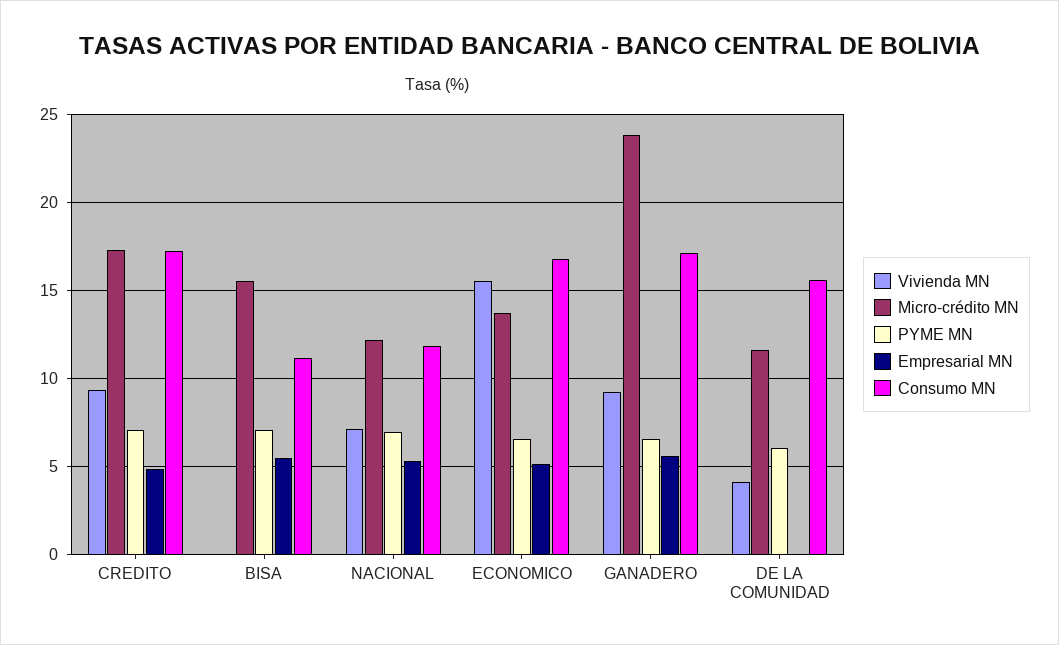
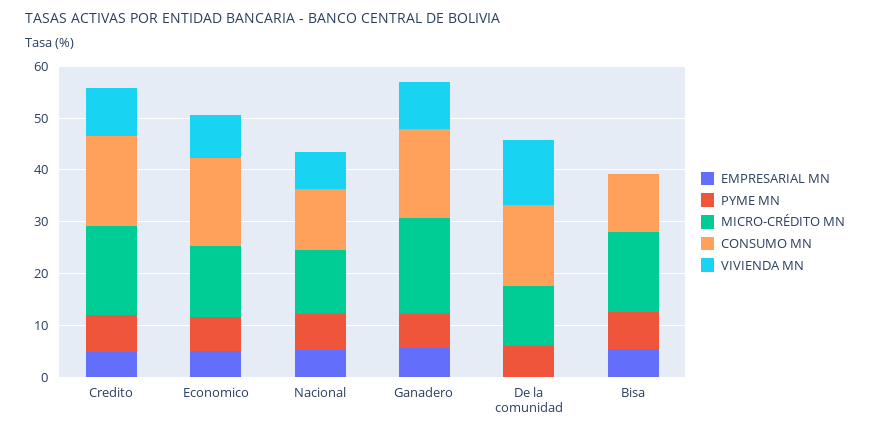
  {
    "Vivienda MN": {
      "CREDITO": 9.5,
      "BISA": 0,
      "NACIONAL": 7,
-     "ECONOMICO": 15.5,
+     "ECONOMICO": 8,
      "GANADERO": 9,
-     "DE LA COMUNIDAD": 4
+     "DE LA COMUNIDAD": 12
    },
    "Micro-crédito MN": {
      "CREDITO": 17.5,
      "BISA": 15.5,
      "NACIONAL": 12,
      "ECONOMICO": 13.5,
-     "GANADERO": 24,
+     "GANADERO": 18,
      "DE LA COMUNIDAD": 11.5
    },
    "PYME MN": {
      "CREDITO": 7,
      "BISA": 7,
      "NACIONAL": 7,
      "ECONOMICO": 6.5,
      "GANADERO": 6.5,
      "DE LA COMUNIDAD": 6
    },
    "Empresarial MN": {
      "CREDITO": 5,
      "BISA": 5.5,
      "NACIONAL": 5.5,
      "ECONOMICO": 5,
      "GANADERO": 5.5,
      "DE LA COMUNIDAD": 0
    },
    "Consumo MN": {
      "CREDITO": 17.5,
      "BISA": 11,
      "NACIONAL": 12,
      "ECONOMICO": 17,
      "GANADERO": 17,
      "DE LA COMUNIDAD": 15.5
    }
  }

